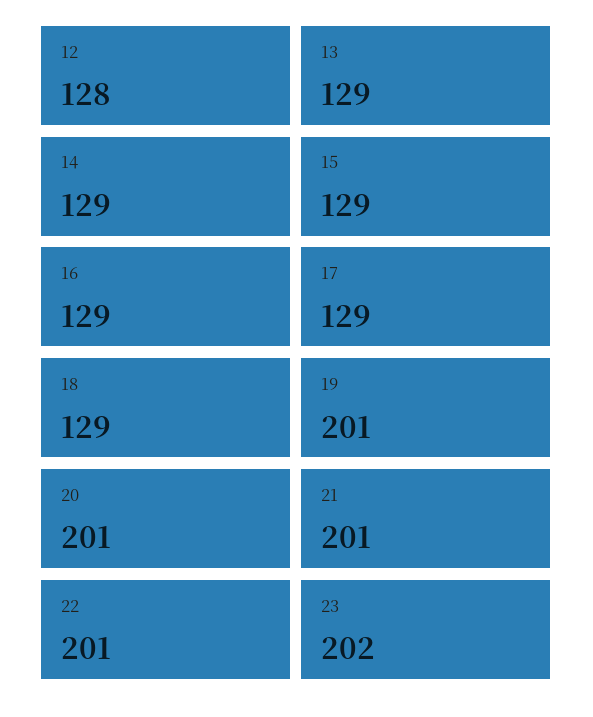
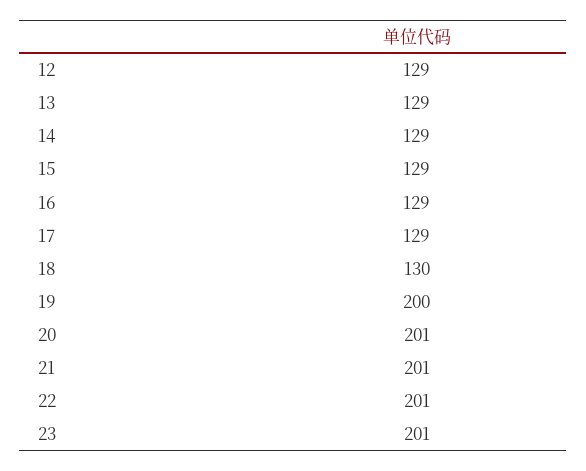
  {
-   "12": 128,
+   "12": 129,
    "13": 129,
    "14": 129,
    "15": 129,
    "16": 129,
    "17": 129,
-   "18": 129,
+   "18": 130,
-   "19": 201,
+   "19": 200,
    "20": 201,
    "21": 201,
    "22": 201,
-   "23": 202
+   "23": 201
  }

